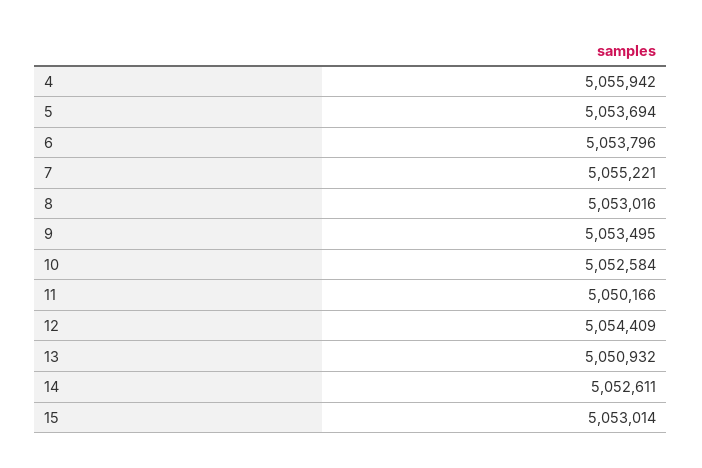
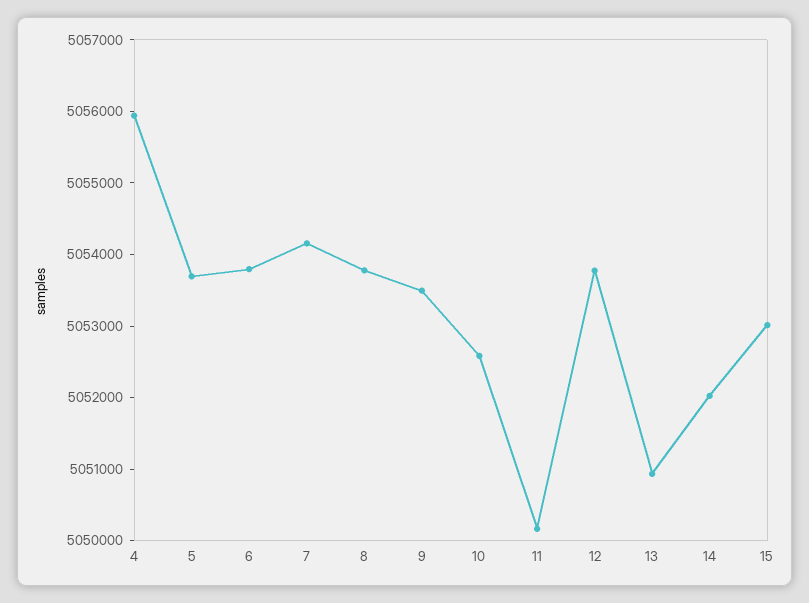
  {
    "4": 5055942,
    "5": 5053694,
    "6": 5053796,
-   "7": 5055221,
+   "7": 5054200,
-   "8": 5053016,
+   "8": 5053800,
    "9": 5053495,
    "10": 5052584,
    "11": 5050166,
-   "12": 5054409,
+   "12": 5053800,
    "13": 5050932,
-   "14": 5052611,
+   "14": 5052000,
    "15": 5053014
  }

